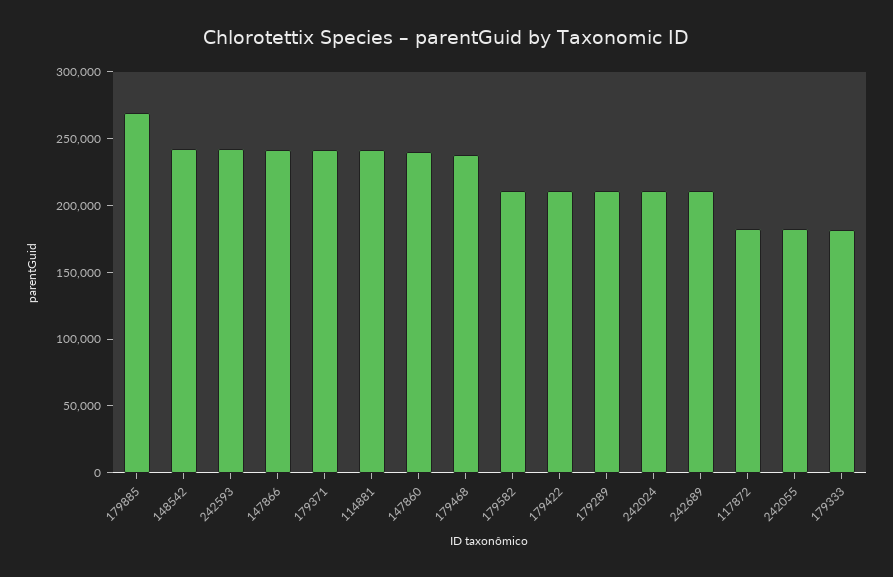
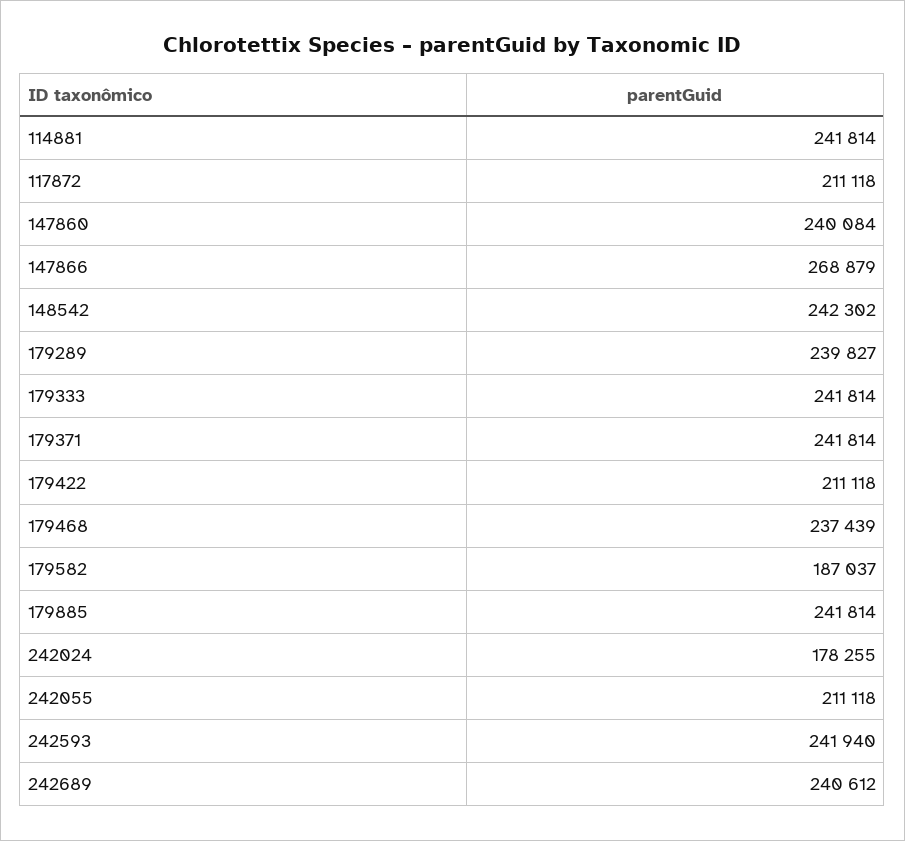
  {
-   "179885": 270000,
+   "179885": 241814,
    "148542": 242302,
    "242593": 241940,
-   "147866": 240000,
+   "147866": 268879,
    "179371": 241814,
    "114881": 241814,
    "147860": 240084,
    "179468": 237439,
-   "179582": 210000,
+   "179582": 187037,
    "179422": 211118,
-   "179289": 210000,
+   "179289": 239827,
-   "242024": 210000,
+   "242024": 178255,
-   "242689": 210000,
+   "242689": 240612,
-   "117872": 180000,
+   "117872": 211118,
-   "242055": 180000,
+   "242055": 211118,
-   "179333": 180000
+   "179333": 241814
  }

